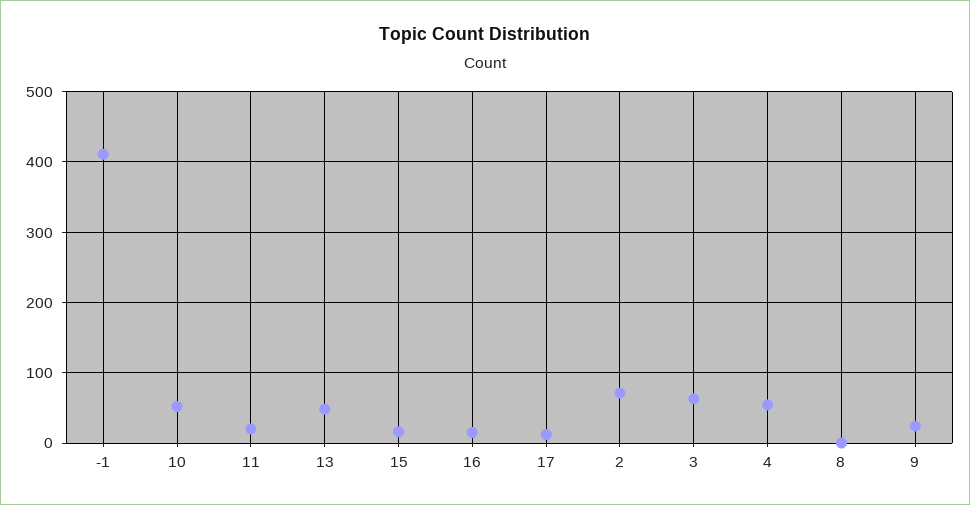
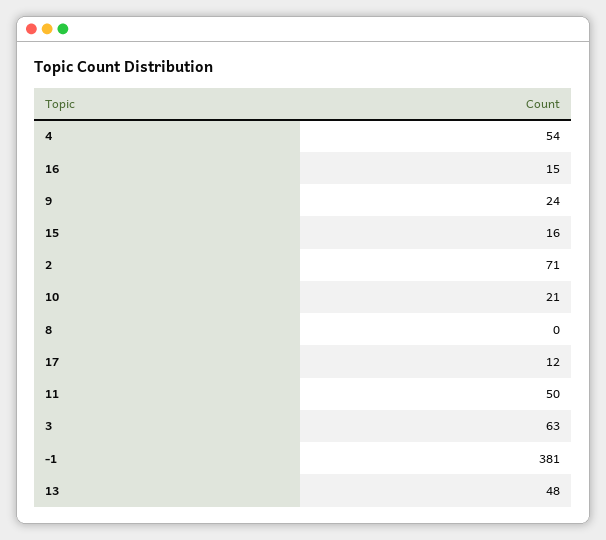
  {
-   "-1": 410,
+   "-1": 381,
-   "10": 50,
+   "10": 21,
-   "11": 20,
+   "11": 50,
    "13": 48,
    "15": 16,
    "16": 15,
    "17": 12,
    "2": 71,
    "3": 63,
    "4": 54,
    "8": 0,
    "9": 24
  }

